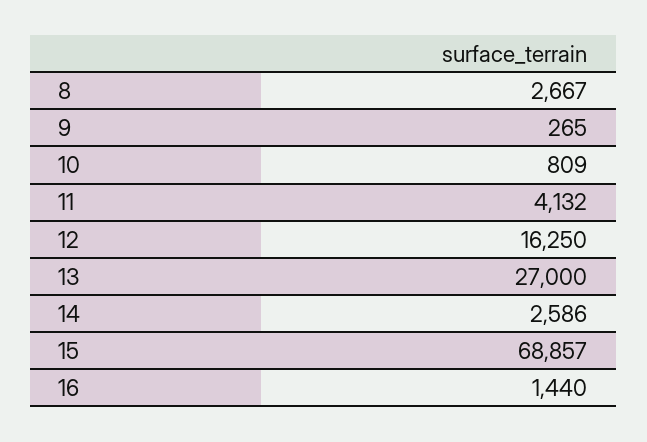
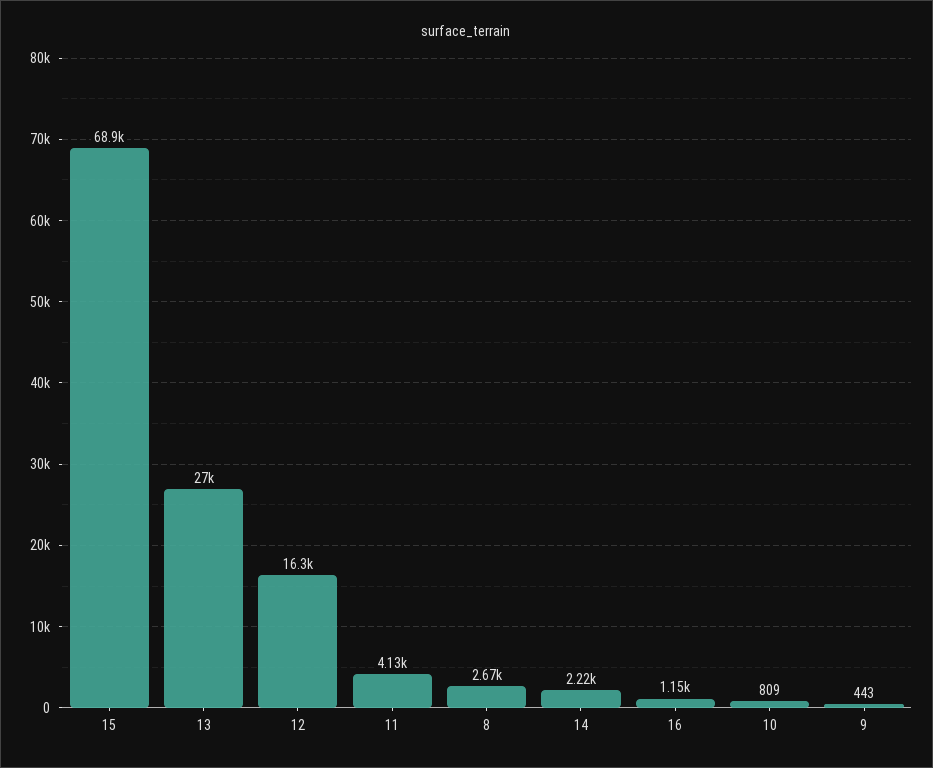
  {
    "8": 2667,
-   "9": 265,
+   "9": 443,
    "10": 809,
    "11": 4132,
    "12": 16250,
    "13": 27000,
-   "14": 2586,
+   "14": 2220,
    "15": 68857,
-   "16": 1440
+   "16": 1150
  }

